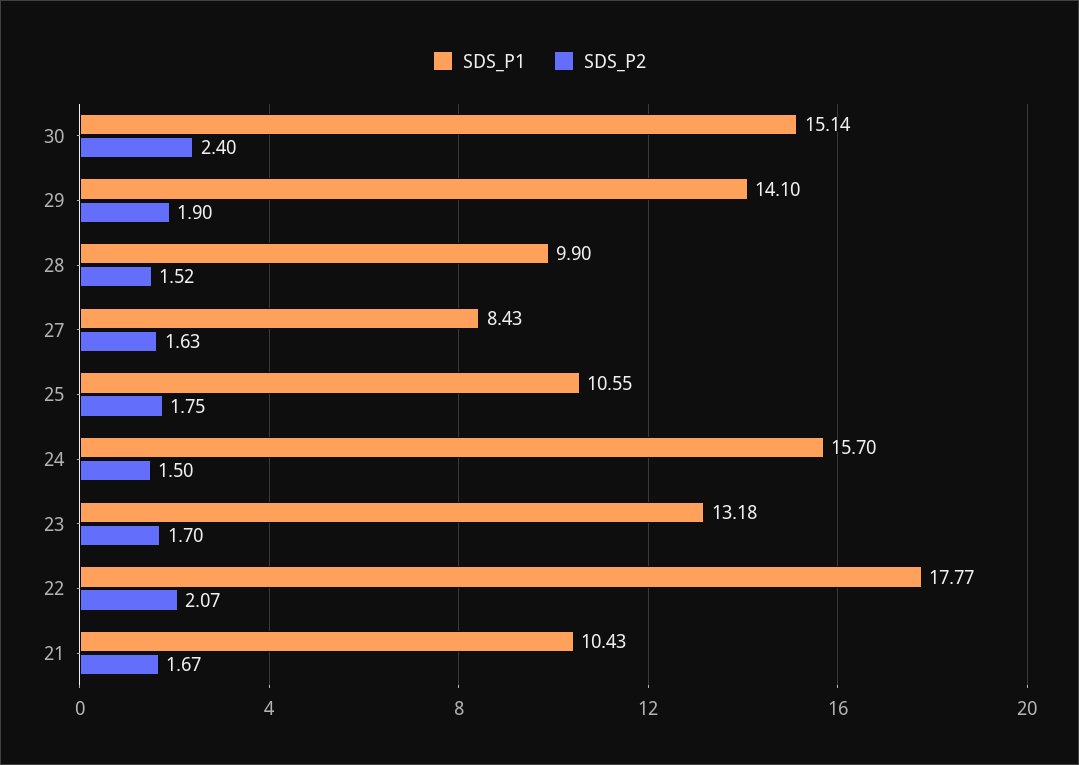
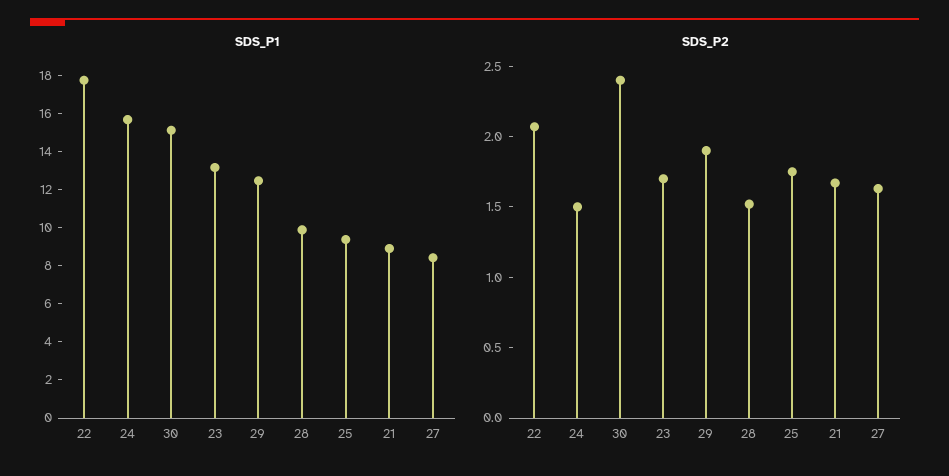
  {
    "SDS_P1": {
      "30": 15.14,
-     "29": 14.1,
+     "29": 12.5,
      "28": 9.9,
      "27": 8.43,
-     "25": 10.55,
+     "25": 9.5,
      "24": 15.7,
      "23": 13.18,
      "22": 17.77,
-     "21": 10.43
+     "21": 9
    },
    "SDS_P2": {
      "30": 2.4,
      "29": 1.9,
      "28": 1.52,
      "27": 1.63,
      "25": 1.75,
      "24": 1.5,
      "23": 1.7,
      "22": 2.07,
      "21": 1.67
    }
  }

